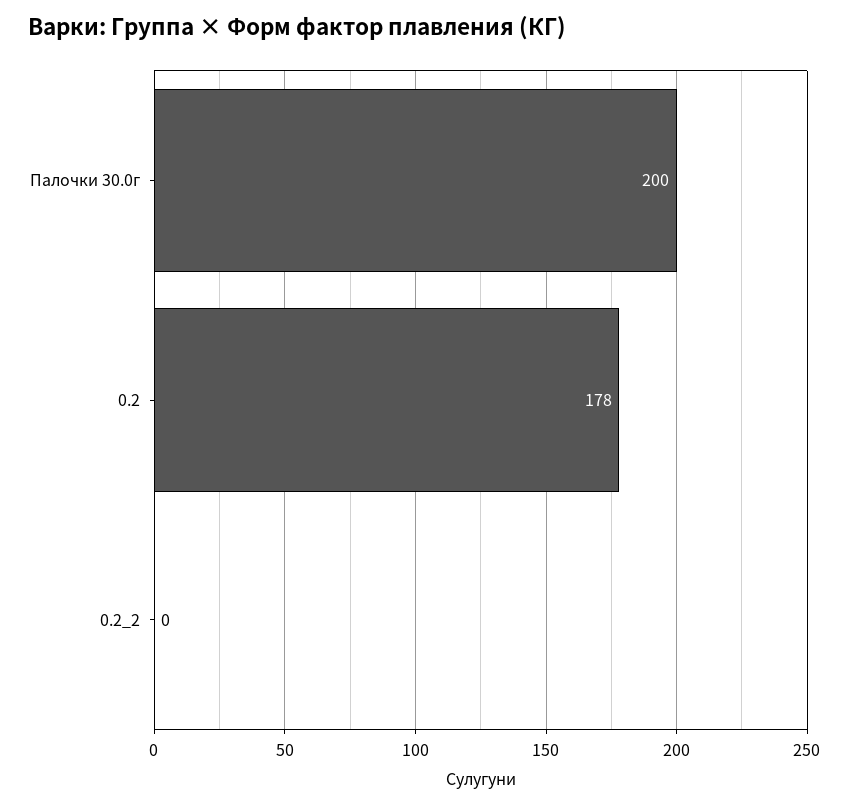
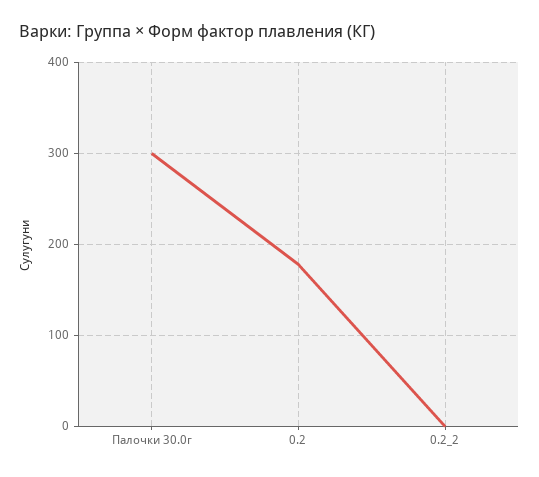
  {
-   "Палочки 30.0г": 200,
+   "Палочки 30.0г": 300,
    "0.2": 178,
    "0.2_2": 0
  }

